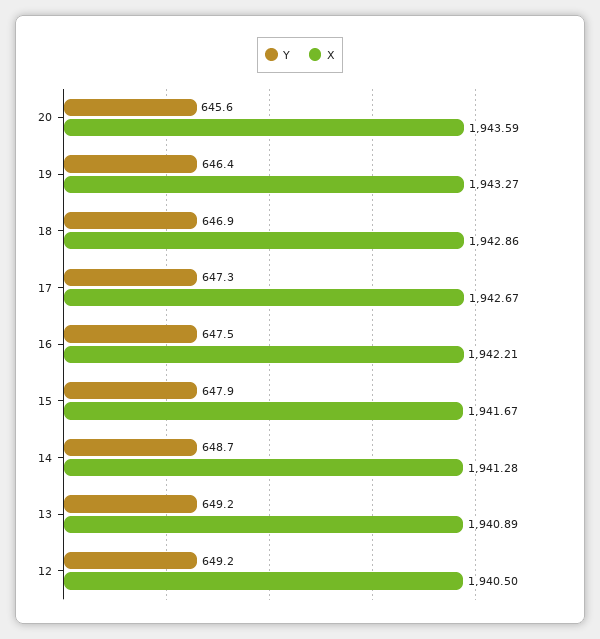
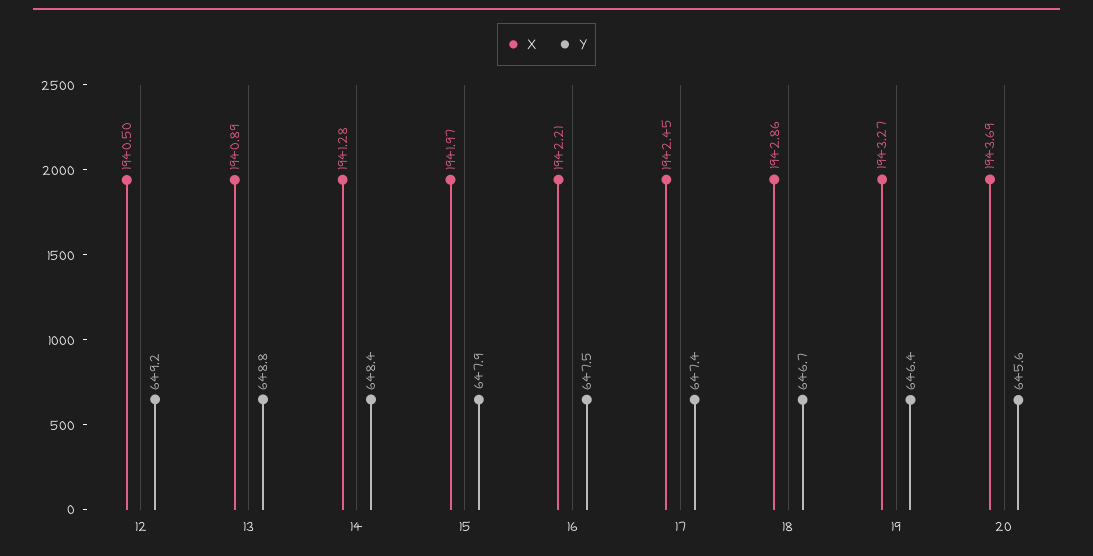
  {
    "Y": {
      "20": 645.6,
      "19": 646.4,
-     "18": 646.9,
+     "18": 646.7,
-     "17": 647.3,
+     "17": 647.4,
      "16": 647.5,
      "15": 647.9,
-     "14": 648.7,
+     "14": 648.4,
-     "13": 649.2,
+     "13": 648.8,
      "12": 649.2
    },
    "X": {
-     "20": 1943.59,
+     "20": 1943.69,
      "19": 1943.27,
      "18": 1942.86,
-     "17": 1942.67,
+     "17": 1942.45,
      "16": 1942.21,
-     "15": 1941.67,
+     "15": 1941.97,
      "14": 1941.28,
      "13": 1940.89,
      "12": 1940.5
    }
  }

